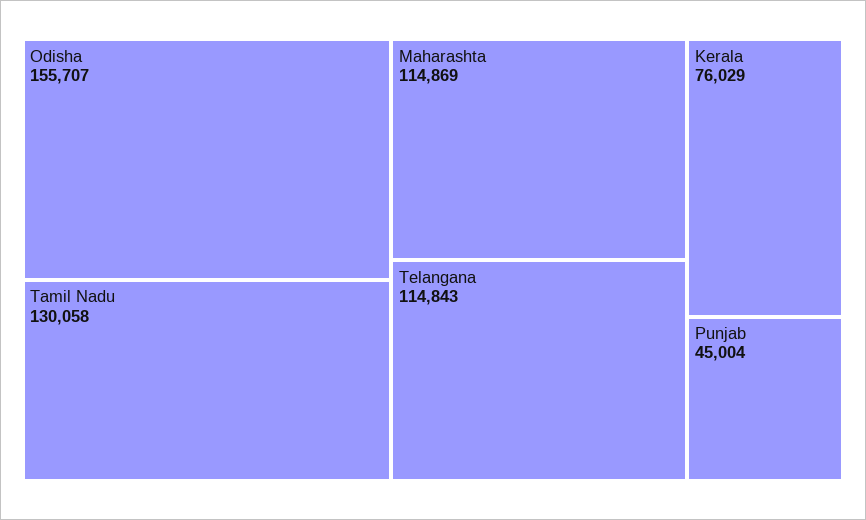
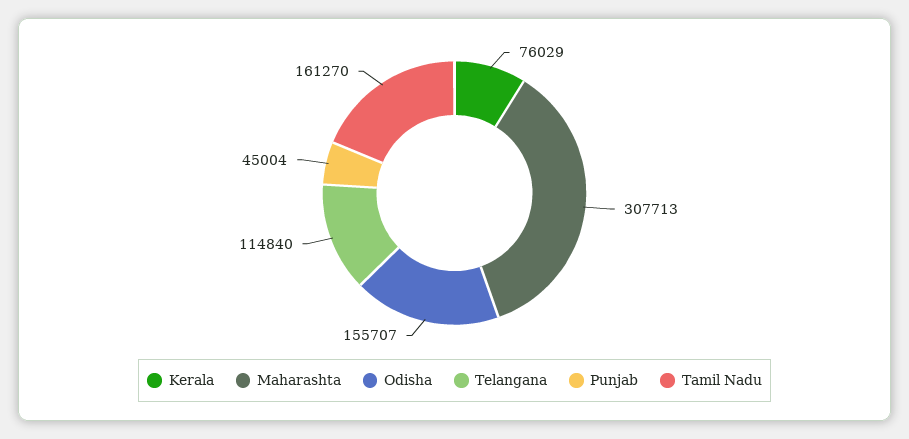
  {
    "Odisha": 155707,
-   "Tamil Nadu": 130058,
+   "Tamil Nadu": 161270,
-   "Maharashta": 114869,
+   "Maharashta": 307713,
-   "Telangana": 114843,
+   "Telangana": 114840,
    "Kerala": 76029,
    "Punjab": 45004
  }

